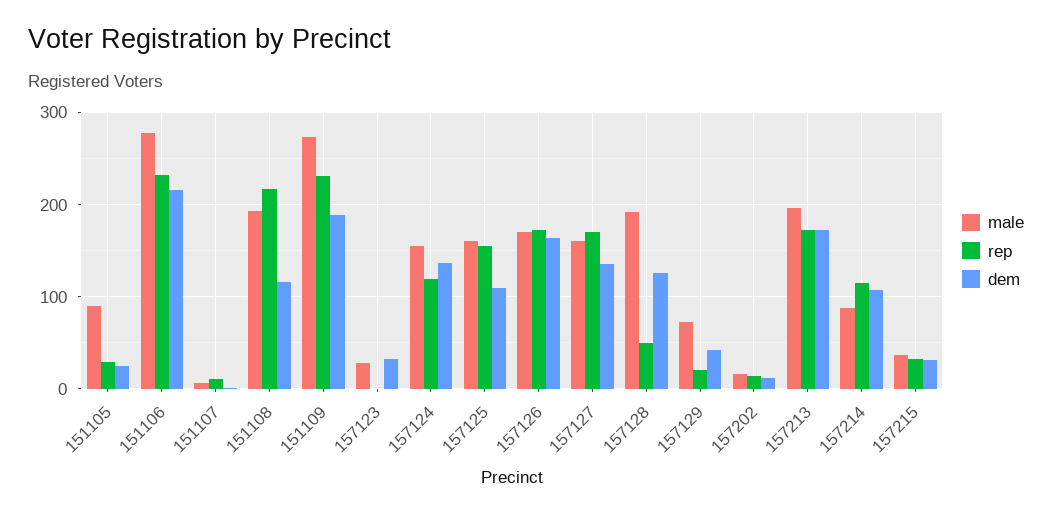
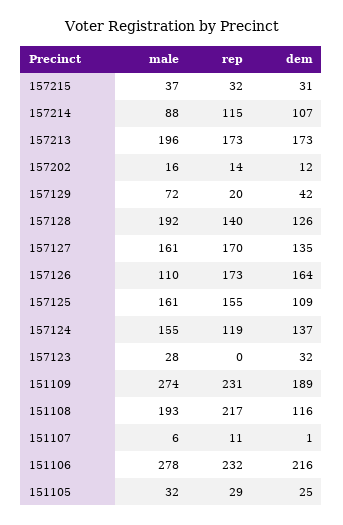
  {
    "male": {
-     "151105": 90,
+     "151105": 32,
      "151106": 278,
      "151107": 6,
      "151108": 193,
      "151109": 274,
      "157123": 28,
      "157124": 155,
      "157125": 161,
-     "157126": 170,
+     "157126": 110,
      "157127": 161,
      "157128": 192,
      "157129": 72,
      "157202": 16,
      "157213": 196,
      "157214": 88,
      "157215": 37
    },
    "rep": {
      "151105": 29,
      "151106": 232,
      "151107": 11,
      "151108": 217,
      "151109": 231,
      "157123": 0,
      "157124": 119,
      "157125": 155,
      "157126": 173,
      "157127": 170,
-     "157128": 50,
+     "157128": 140,
      "157129": 20,
      "157202": 14,
      "157213": 173,
      "157214": 115,
      "157215": 32
    },
    "dem": {
      "151105": 25,
      "151106": 216,
      "151107": 1,
      "151108": 116,
      "151109": 189,
      "157123": 32,
      "157124": 137,
      "157125": 109,
      "157126": 164,
      "157127": 135,
      "157128": 126,
      "157129": 42,
      "157202": 12,
      "157213": 173,
      "157214": 107,
      "157215": 31
    }
  }

